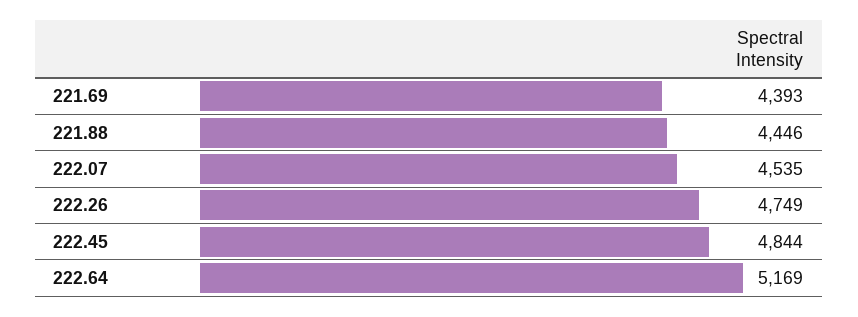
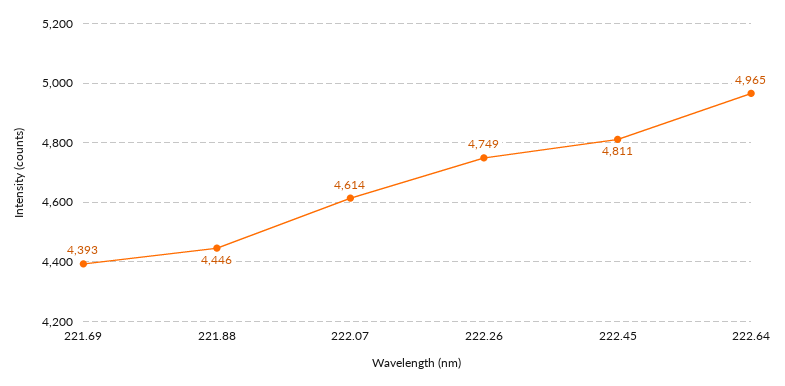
  {
    "221.69": 4393,
    "221.88": 4446,
-   "222.07": 4535,
+   "222.07": 4614,
    "222.26": 4749,
-   "222.45": 4844,
+   "222.45": 4811,
-   "222.64": 5169
+   "222.64": 4965
  }

